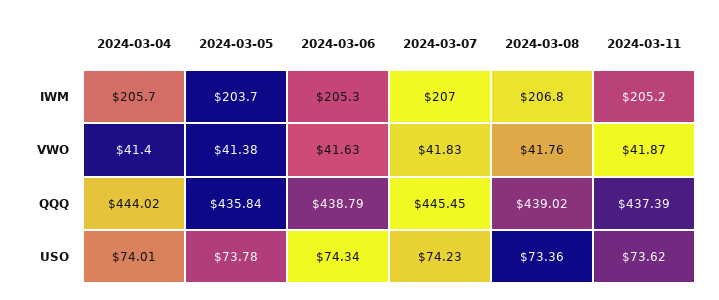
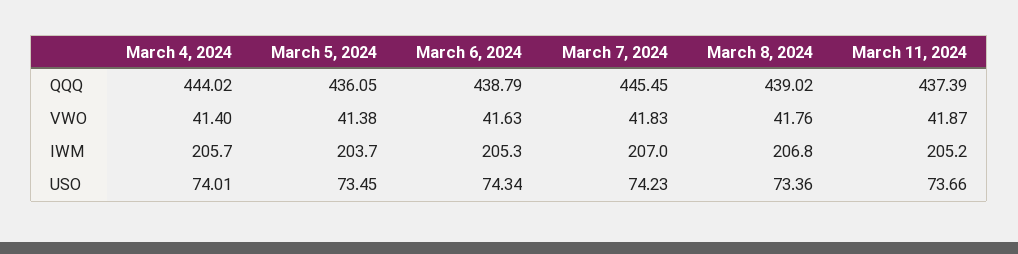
  {
    "2024-03-04": {
      "IWM": 205.7,
      "VWO": 41.4,
      "QQQ": 444.02,
      "USO": 74.01
    },
    "2024-03-05": {
      "IWM": 203.7,
      "VWO": 41.38,
-     "QQQ": 435.84,
+     "QQQ": 436.05,
-     "USO": 73.78
+     "USO": 73.45
    },
    "2024-03-06": {
      "IWM": 205.3,
      "VWO": 41.63,
      "QQQ": 438.79,
      "USO": 74.34
    },
    "2024-03-07": {
      "IWM": 207,
      "VWO": 41.83,
      "QQQ": 445.45,
      "USO": 74.23
    },
    "2024-03-08": {
      "IWM": 206.8,
      "VWO": 41.76,
      "QQQ": 439.02,
      "USO": 73.36
    },
    "2024-03-11": {
      "IWM": 205.2,
      "VWO": 41.87,
      "QQQ": 437.39,
-     "USO": 73.62
+     "USO": 73.66
    }
  }

